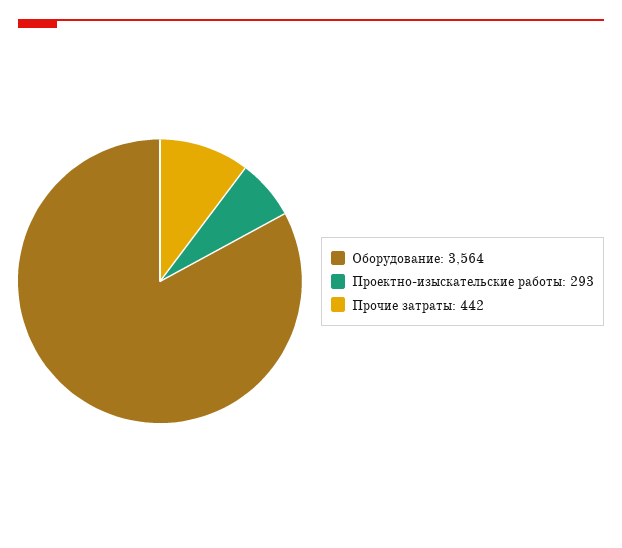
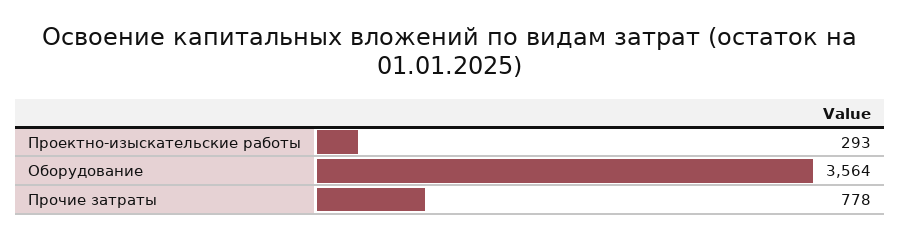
  {
    "Оборудование": 3564,
    "Проектно-изыскательские работы": 293,
-   "Прочие затраты": 442
+   "Прочие затраты": 778
  }

